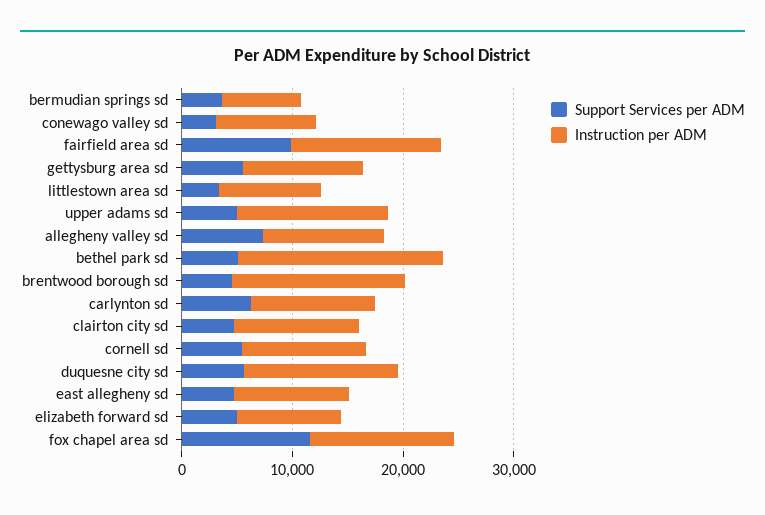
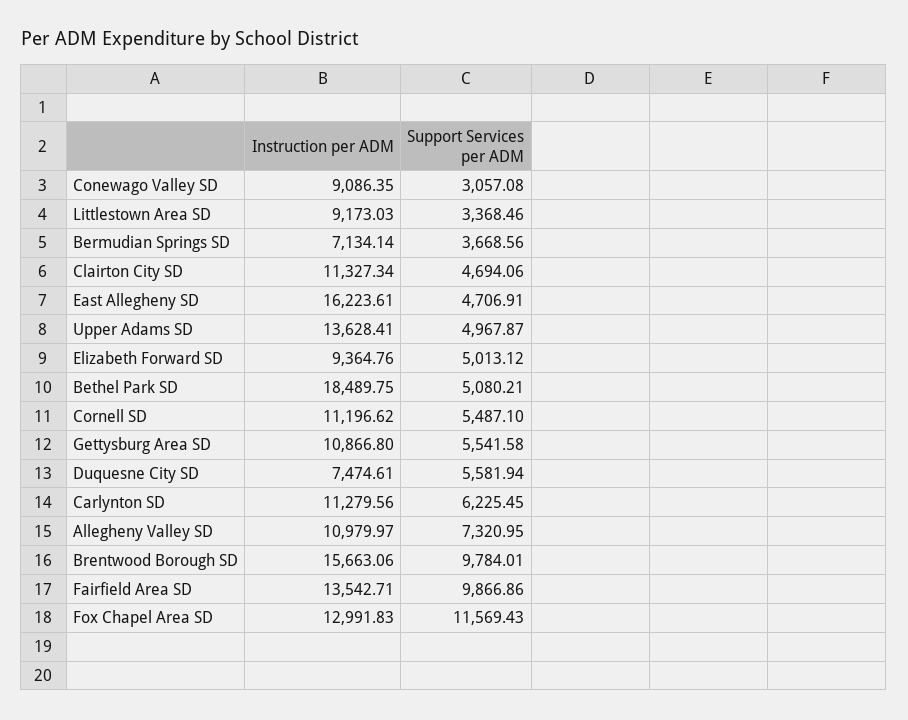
  {
    "Support Services per ADM": {
      "bermudian springs sd": 3668.56,
      "conewago valley sd": 3057.08,
      "fairfield area sd": 9866.86,
      "gettysburg area sd": 5541.58,
      "littlestown area sd": 3368.46,
      "upper adams sd": 4967.87,
      "allegheny valley sd": 7320.95,
      "bethel park sd": 5080.21,
-     "brentwood borough sd": 4000,
+     "brentwood borough sd": 9784.01,
      "carlynton sd": 6225.45,
      "clairton city sd": 4694.06,
      "cornell sd": 5487.1,
      "duquesne city sd": 5581.94,
      "east allegheny sd": 4706.91,
      "elizabeth forward sd": 5013.12,
      "fox chapel area sd": 11569.43
    },
    "Instruction per ADM": {
      "bermudian springs sd": 7134.14,
      "conewago valley sd": 9086.35,
      "fairfield area sd": 13542.71,
      "gettysburg area sd": 10866.8,
      "littlestown area sd": 9173.03,
      "upper adams sd": 13628.41,
      "allegheny valley sd": 10979.97,
      "bethel park sd": 18489.75,
      "brentwood borough sd": 15663.06,
      "carlynton sd": 11279.56,
      "clairton city sd": 11327.34,
      "cornell sd": 11196.62,
-     "duquesne city sd": 14000,
+     "duquesne city sd": 7474.61,
-     "east allegheny sd": 10000,
+     "east allegheny sd": 16223.61,
      "elizabeth forward sd": 9364.76,
      "fox chapel area sd": 12991.83
    }
  }

